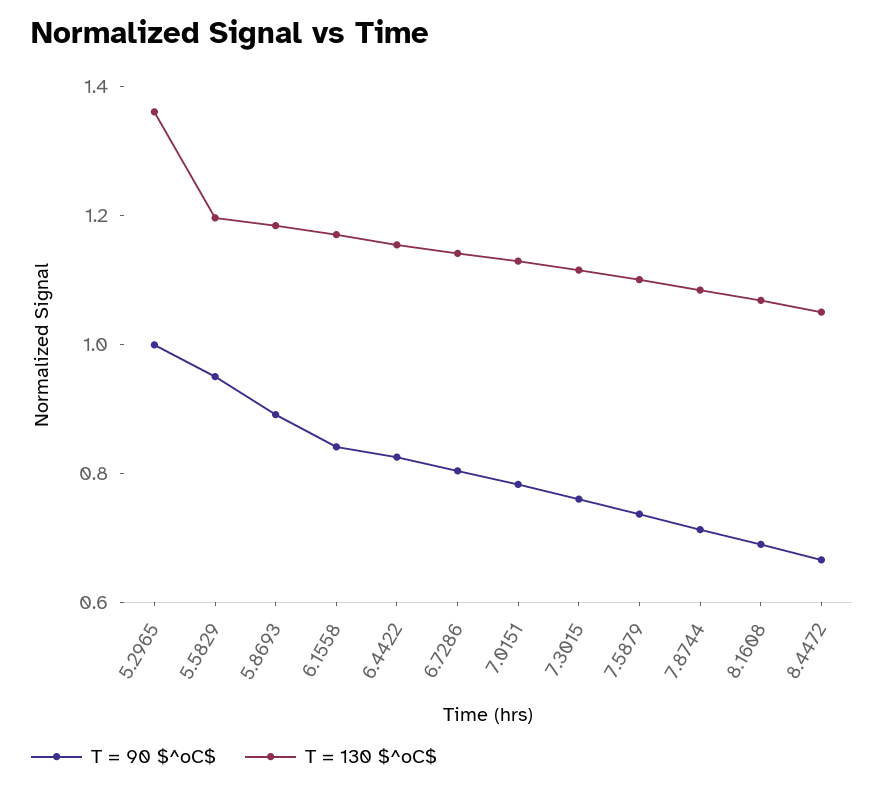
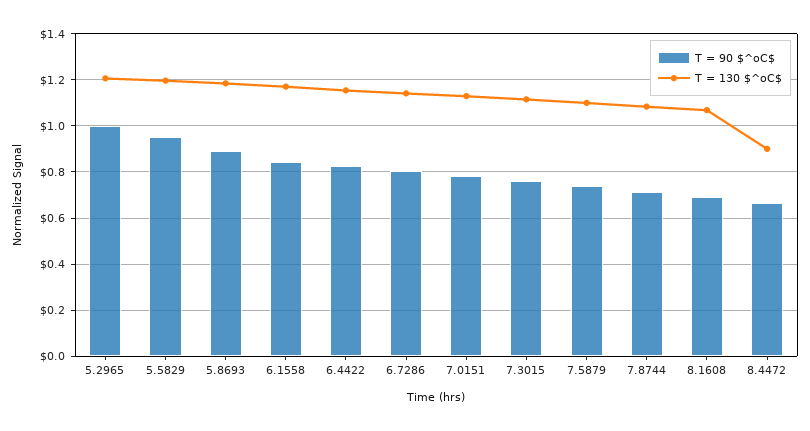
  {
    "T = 90 $^oC$": {
      "5.2965": 1,
      "5.5829": 0.95,
      "5.8693": 0.9,
      "6.1558": 0.85,
      "6.4422": 0.85,
      "6.7286": 0.8,
      "7.0151": 0.8,
      "7.3015": 0.75,
      "7.5879": 0.75,
      "7.8744": 0.7,
      "8.1608": 0.7,
      "8.4472": 0.65
    },
    "T = 130 $^oC$": {
-     "5.2965": 1.35,
+     "5.2965": 1.2,
      "5.5829": 1.2,
      "5.8693": 1.2,
      "6.1558": 1.15,
      "6.4422": 1.15,
      "6.7286": 1.15,
      "7.0151": 1.15,
      "7.3015": 1.1,
      "7.5879": 1.1,
      "7.8744": 1.1,
      "8.1608": 1.05,
-     "8.4472": 1.05
+     "8.4472": 0.9
    }
  }

